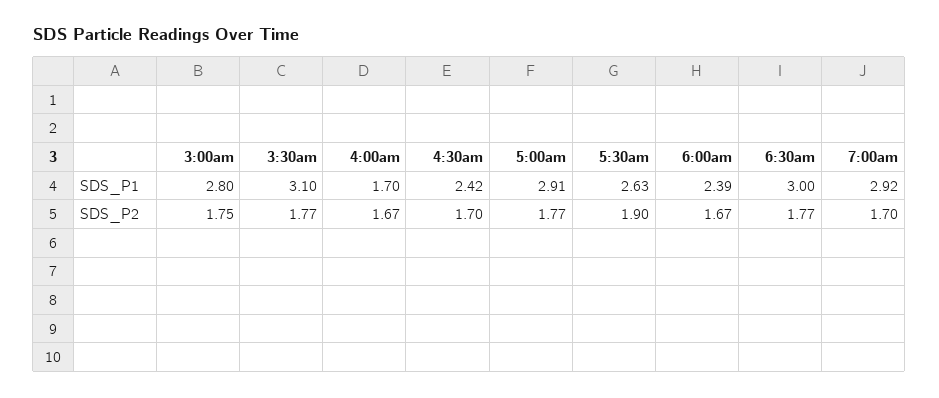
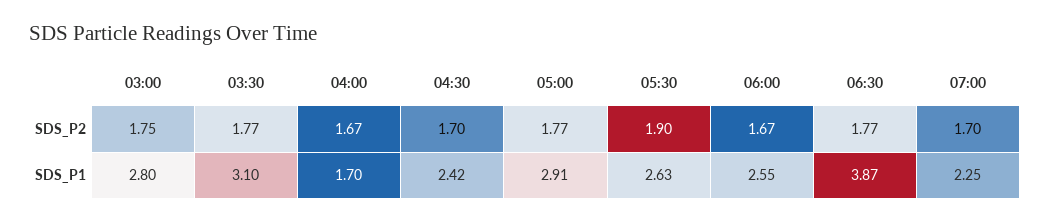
  {
    "3:00am": {
      "SDS_P1": 2.8,
      "SDS_P2": 1.75
    },
    "3:30am": {
      "SDS_P1": 3.1,
      "SDS_P2": 1.77
    },
    "4:00am": {
      "SDS_P1": 1.7,
      "SDS_P2": 1.67
    },
    "4:30am": {
      "SDS_P1": 2.42,
      "SDS_P2": 1.7
    },
    "5:00am": {
      "SDS_P1": 2.91,
      "SDS_P2": 1.77
    },
    "5:30am": {
      "SDS_P1": 2.63,
      "SDS_P2": 1.9
    },
    "6:00am": {
-     "SDS_P1": 2.39,
+     "SDS_P1": 2.55,
      "SDS_P2": 1.67
    },
    "6:30am": {
-     "SDS_P1": 3,
+     "SDS_P1": 3.87,
      "SDS_P2": 1.77
    },
    "7:00am": {
-     "SDS_P1": 2.92,
+     "SDS_P1": 2.25,
      "SDS_P2": 1.7
    }
  }

